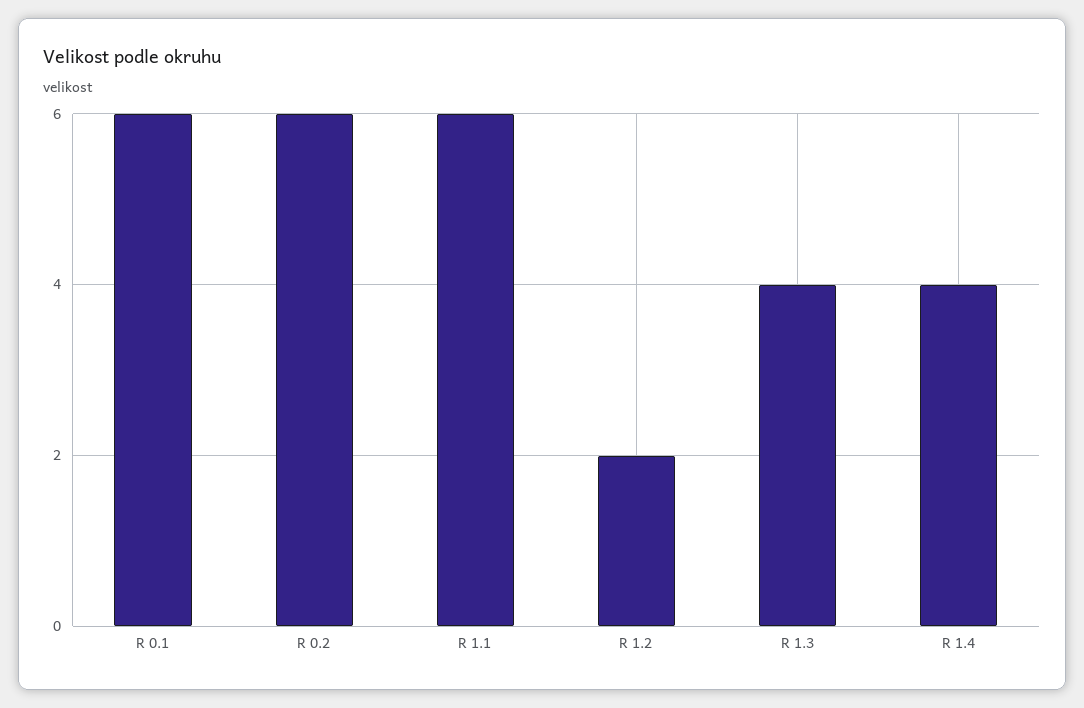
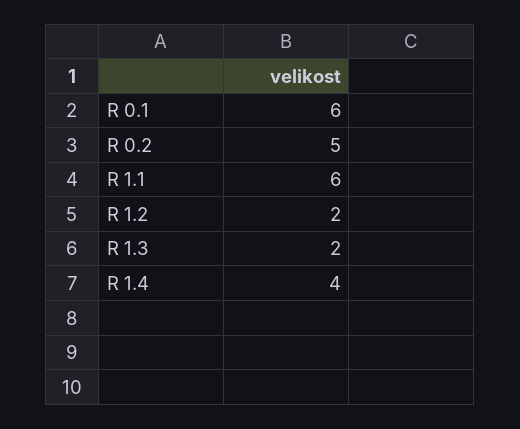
  {
    "R 0.1": 6,
-   "R 0.2": 6,
+   "R 0.2": 5,
    "R 1.1": 6,
    "R 1.2": 2,
-   "R 1.3": 4,
+   "R 1.3": 2,
    "R 1.4": 4
  }

